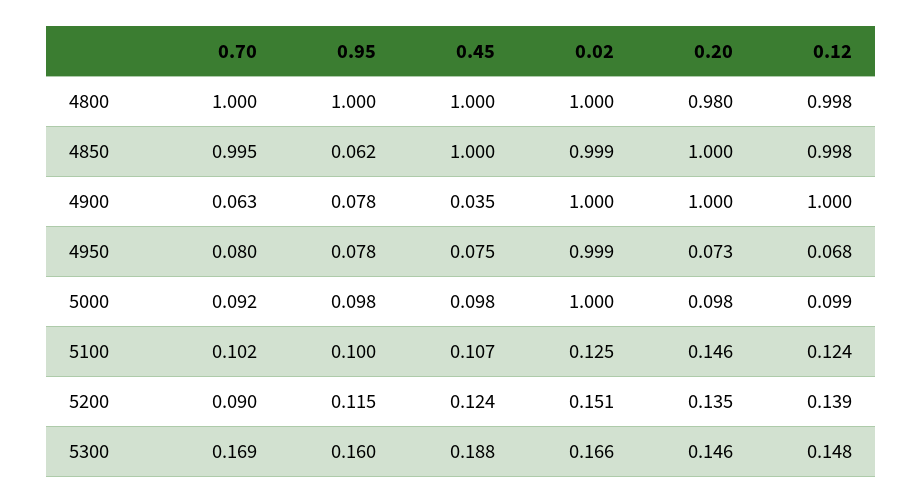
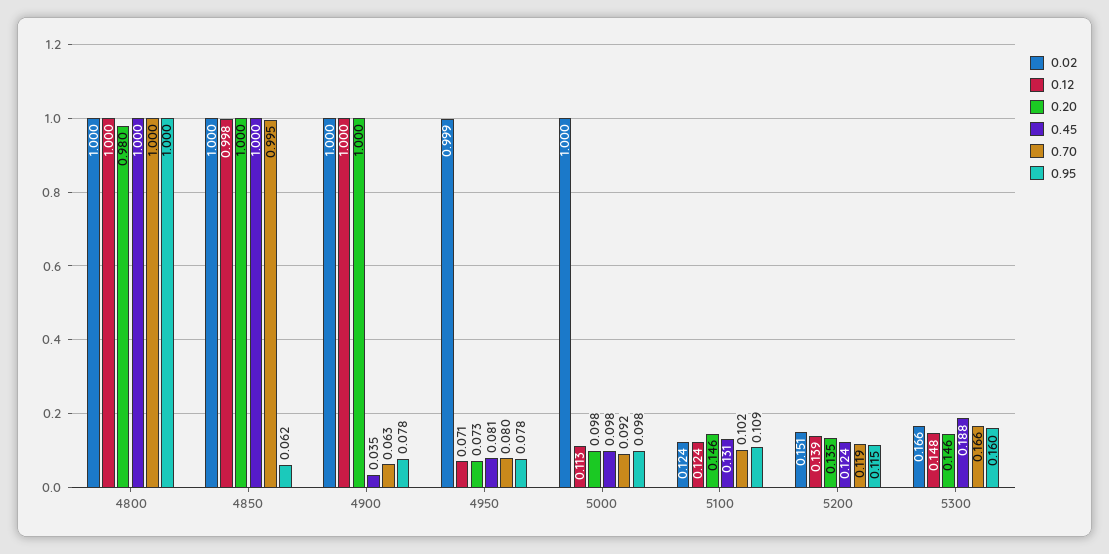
  {
    "0.70": {
      "4800": 1,
      "4850": 0.995,
      "4900": 0.063,
      "4950": 0.08,
      "5000": 0.092,
      "5100": 0.102,
-     "5200": 0.09,
+     "5200": 0.119,
-     "5300": 0.169
+     "5300": 0.166
    },
    "0.95": {
      "4800": 1,
      "4850": 0.062,
      "4900": 0.078,
      "4950": 0.078,
      "5000": 0.098,
-     "5100": 0.1,
+     "5100": 0.109,
      "5200": 0.115,
      "5300": 0.16
    },
    "0.45": {
      "4800": 1,
      "4850": 1,
      "4900": 0.035,
-     "4950": 0.075,
+     "4950": 0.081,
      "5000": 0.098,
-     "5100": 0.107,
+     "5100": 0.131,
      "5200": 0.124,
      "5300": 0.188
    },
    "0.02": {
      "4800": 1,
-     "4850": 0.999,
+     "4850": 1,
      "4900": 1,
      "4950": 0.999,
      "5000": 1,
-     "5100": 0.125,
+     "5100": 0.124,
      "5200": 0.151,
      "5300": 0.166
    },
    "0.20": {
      "4800": 0.98,
      "4850": 1,
      "4900": 1,
      "4950": 0.073,
      "5000": 0.098,
      "5100": 0.146,
      "5200": 0.135,
      "5300": 0.146
    },
    "0.12": {
-     "4800": 0.998,
+     "4800": 1,
      "4850": 0.998,
      "4900": 1,
-     "4950": 0.068,
+     "4950": 0.071,
-     "5000": 0.099,
+     "5000": 0.113,
      "5100": 0.124,
      "5200": 0.139,
      "5300": 0.148
    }
  }

